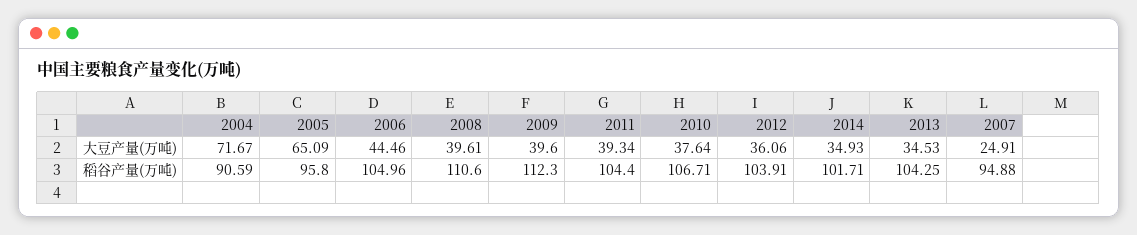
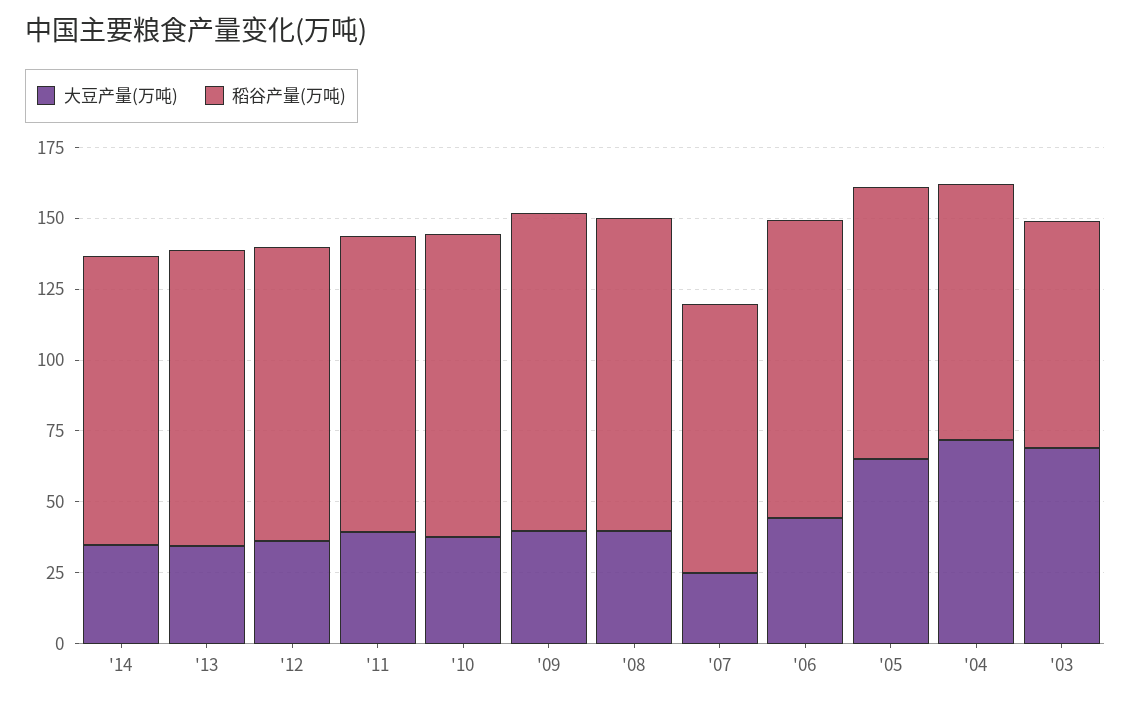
  {
    "大豆产量(万吨)": {
      "2004": 71.67,
      "2005": 65.09,
      "2006": 44.46,
      "2008": 39.61,
      "2009": 39.6,
      "2011": 39.34,
      "2010": 37.64,
      "2012": 36.06,
      "2014": 34.93,
      "2013": 34.53,
-     "2007": 24.91
+     "2007": 24.91,
+     "'03": 70
    },
    "稻谷产量(万吨)": {
      "2004": 90.59,
      "2005": 95.8,
      "2006": 104.96,
      "2008": 110.6,
      "2009": 112.3,
      "2011": 104.4,
      "2010": 106.71,
      "2012": 103.91,
      "2014": 101.71,
      "2013": 104.25,
-     "2007": 94.88
+     "2007": 94.88,
+     "'03": 80
    }
  }

